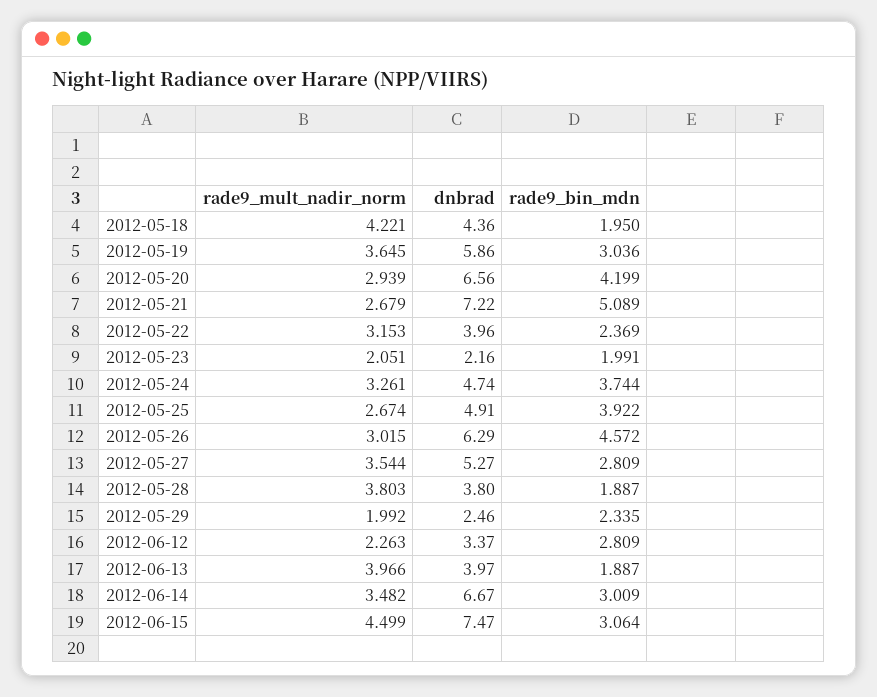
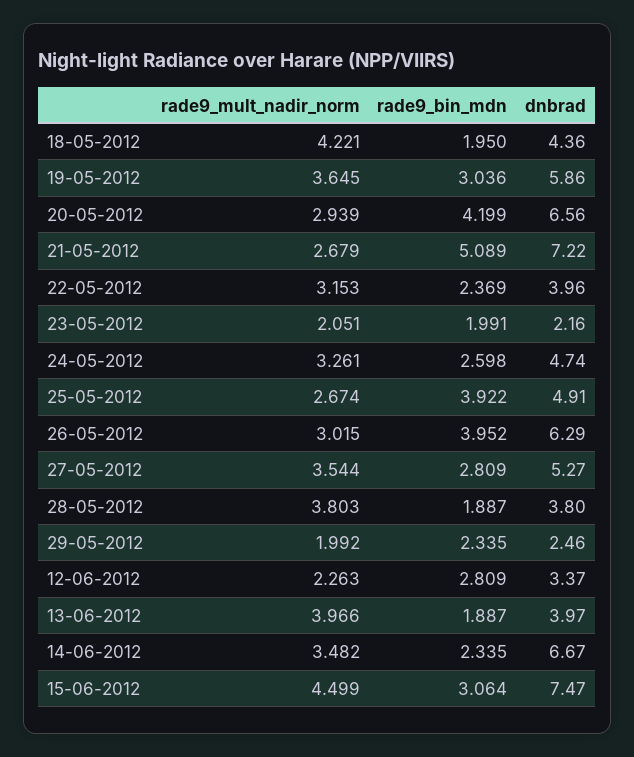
  {
    "rade9_mult_nadir_norm": {
      "2012-05-18": 4.221,
      "2012-05-19": 3.645,
      "2012-05-20": 2.939,
      "2012-05-21": 2.679,
      "2012-05-22": 3.153,
      "2012-05-23": 2.051,
      "2012-05-24": 3.261,
      "2012-05-25": 2.674,
      "2012-05-26": 3.015,
      "2012-05-27": 3.544,
      "2012-05-28": 3.803,
      "2012-05-29": 1.992,
      "2012-06-12": 2.263,
      "2012-06-13": 3.966,
      "2012-06-14": 3.482,
      "2012-06-15": 4.499
    },
    "dnbrad": {
      "2012-05-18": 4.36,
      "2012-05-19": 5.86,
      "2012-05-20": 6.56,
      "2012-05-21": 7.22,
      "2012-05-22": 3.96,
      "2012-05-23": 2.16,
      "2012-05-24": 4.74,
      "2012-05-25": 4.91,
      "2012-05-26": 6.29,
      "2012-05-27": 5.27,
      "2012-05-28": 3.8,
      "2012-05-29": 2.46,
      "2012-06-12": 3.37,
      "2012-06-13": 3.97,
      "2012-06-14": 6.67,
      "2012-06-15": 7.47
    },
    "rade9_bin_mdn": {
      "2012-05-18": 1.95,
      "2012-05-19": 3.036,
      "2012-05-20": 4.199,
      "2012-05-21": 5.089,
      "2012-05-22": 2.369,
      "2012-05-23": 1.991,
-     "2012-05-24": 3.744,
+     "2012-05-24": 2.598,
      "2012-05-25": 3.922,
-     "2012-05-26": 4.572,
+     "2012-05-26": 3.952,
      "2012-05-27": 2.809,
      "2012-05-28": 1.887,
      "2012-05-29": 2.335,
      "2012-06-12": 2.809,
      "2012-06-13": 1.887,
-     "2012-06-14": 3.009,
+     "2012-06-14": 2.335,
      "2012-06-15": 3.064
    }
  }

